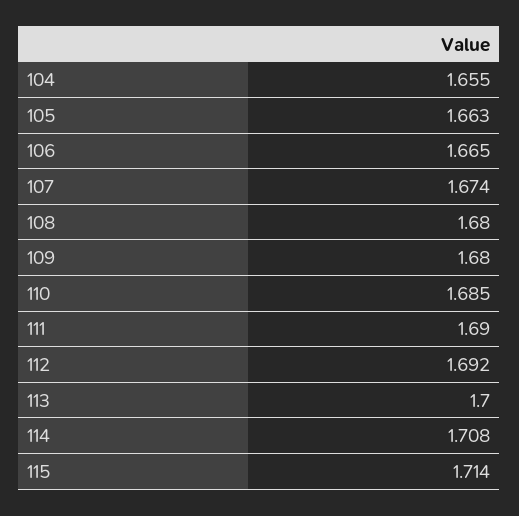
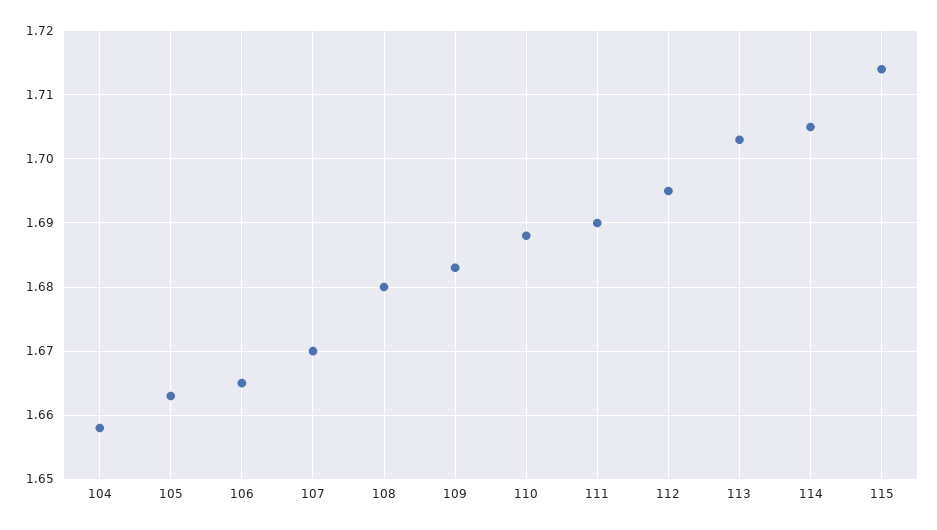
  {
-   "104": 1.655,
+   "104": 1.658,
    "105": 1.663,
    "106": 1.665,
-   "107": 1.674,
+   "107": 1.67,
    "108": 1.68,
-   "109": 1.68,
+   "109": 1.683,
-   "110": 1.685,
+   "110": 1.688,
    "111": 1.69,
-   "112": 1.692,
+   "112": 1.695,
-   "113": 1.7,
+   "113": 1.703,
-   "114": 1.708,
+   "114": 1.705,
    "115": 1.714
  }

